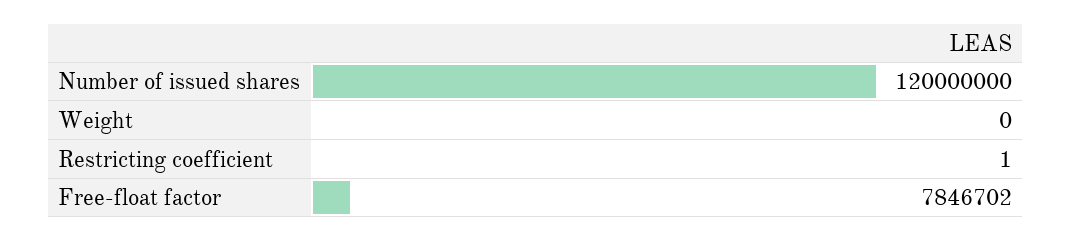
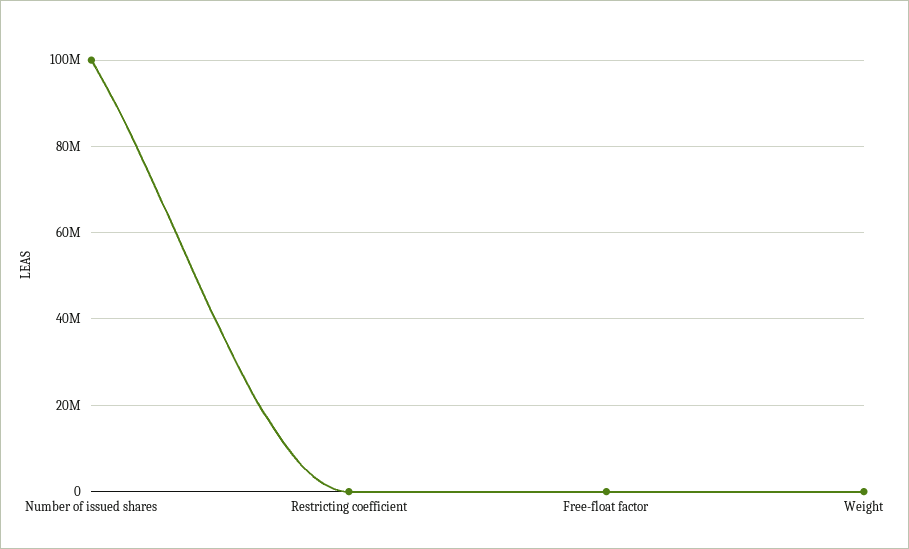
  {
-   "Number of issued shares": 120000000,
+   "Number of issued shares": 100000000,
    "Weight": 0,
    "Restricting coefficient": 1,
-   "Free-float factor": 7846702
+   "Free-float factor": 0
  }

